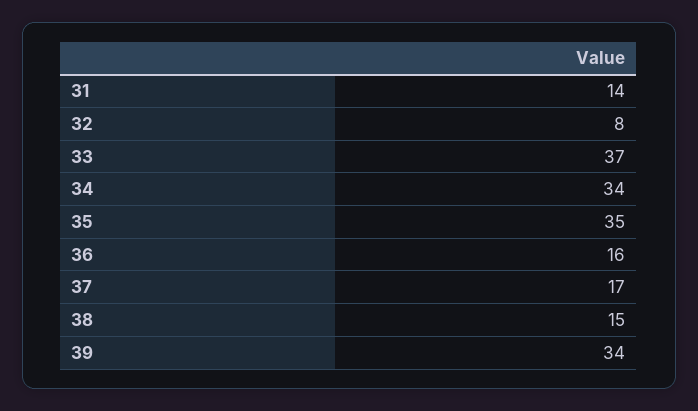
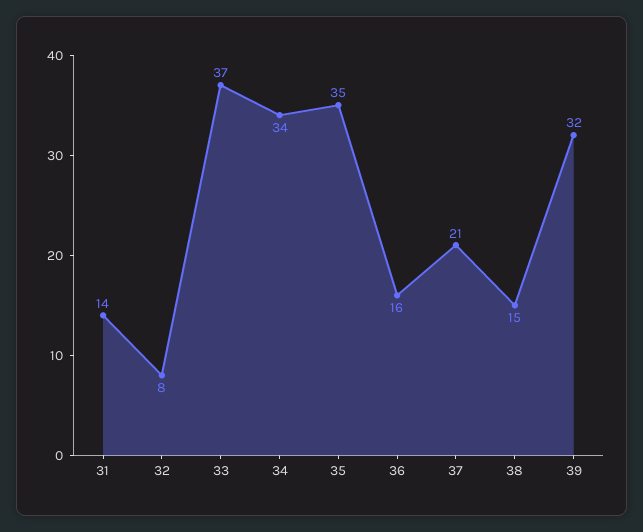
  {
    "31": 14,
    "32": 8,
    "33": 37,
    "34": 34,
    "35": 35,
    "36": 16,
-   "37": 17,
+   "37": 21,
    "38": 15,
-   "39": 34
+   "39": 32
  }

